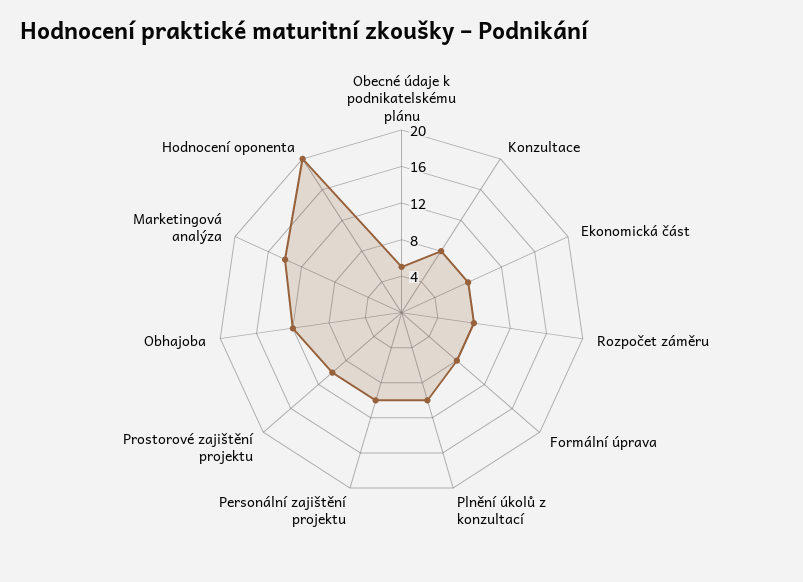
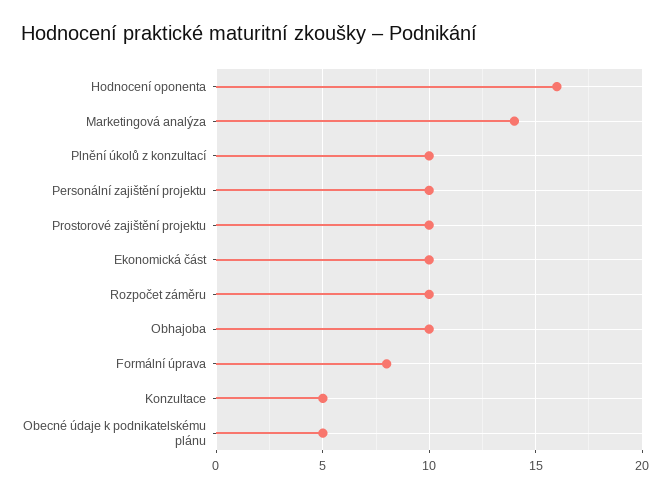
  {
    "Obecné údaje k podnikatelskému plánu": 5,
-   "Konzultace": 8,
+   "Konzultace": 5,
-   "Ekonomická část": 8,
+   "Ekonomická část": 10,
-   "Rozpočet záměru": 8,
+   "Rozpočet záměru": 10,
    "Formální úprava": 8,
    "Plnění úkolů z konzultací": 10,
    "Personální zajištění projektu": 10,
    "Prostorové zajištění projektu": 10,
-   "Obhajoba": 12,
+   "Obhajoba": 10,
    "Marketingová analýza": 14,
-   "Hodnocení oponenta": 20
+   "Hodnocení oponenta": 16
  }

